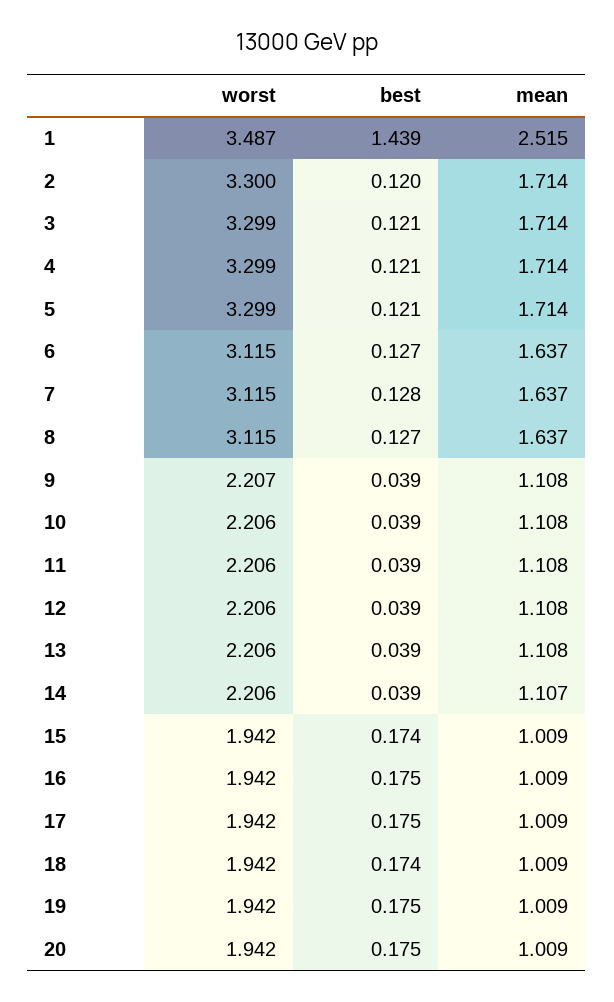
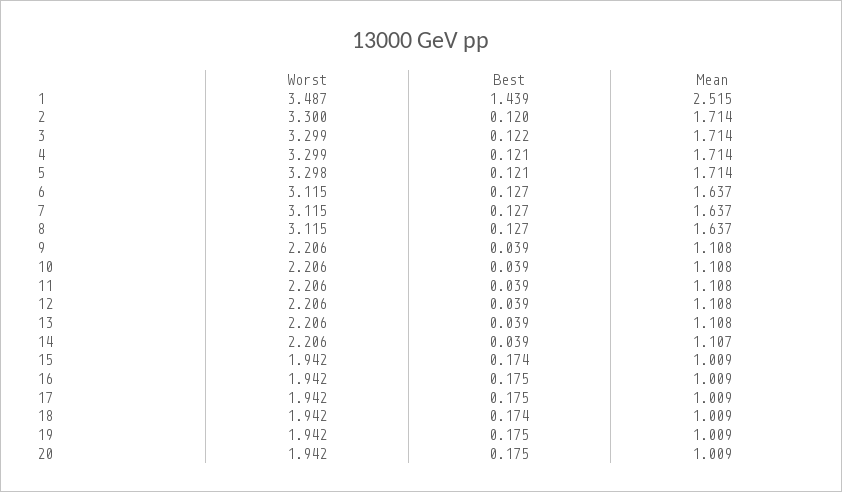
  {
    "worst": {
      "1": 3.487,
      "2": 3.3,
      "3": 3.299,
      "4": 3.299,
-     "5": 3.299,
+     "5": 3.298,
      "6": 3.115,
      "7": 3.115,
      "8": 3.115,
-     "9": 2.207,
+     "9": 2.206,
      "10": 2.206,
      "11": 2.206,
      "12": 2.206,
      "13": 2.206,
      "14": 2.206,
      "15": 1.942,
      "16": 1.942,
      "17": 1.942,
      "18": 1.942,
      "19": 1.942,
      "20": 1.942
    },
    "best": {
      "1": 1.439,
      "2": 0.12,
-     "3": 0.121,
+     "3": 0.122,
      "4": 0.121,
      "5": 0.121,
      "6": 0.127,
-     "7": 0.128,
+     "7": 0.127,
      "8": 0.127,
      "9": 0.039,
      "10": 0.039,
      "11": 0.039,
      "12": 0.039,
      "13": 0.039,
      "14": 0.039,
      "15": 0.174,
      "16": 0.175,
      "17": 0.175,
      "18": 0.174,
      "19": 0.175,
      "20": 0.175
    },
    "mean": {
      "1": 2.515,
      "2": 1.714,
      "3": 1.714,
      "4": 1.714,
      "5": 1.714,
      "6": 1.637,
      "7": 1.637,
      "8": 1.637,
      "9": 1.108,
      "10": 1.108,
      "11": 1.108,
      "12": 1.108,
      "13": 1.108,
      "14": 1.107,
      "15": 1.009,
      "16": 1.009,
      "17": 1.009,
      "18": 1.009,
      "19": 1.009,
      "20": 1.009
    }
  }

